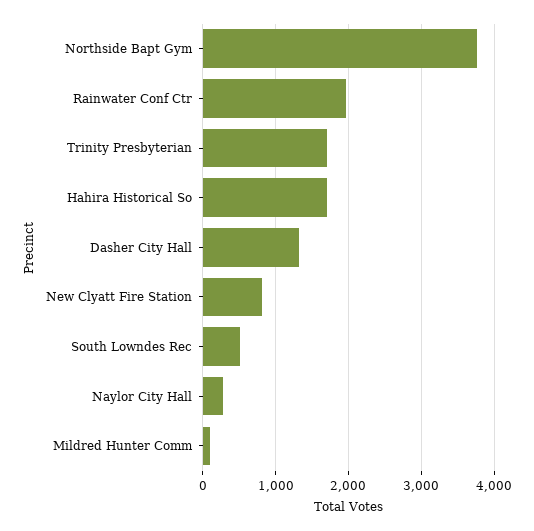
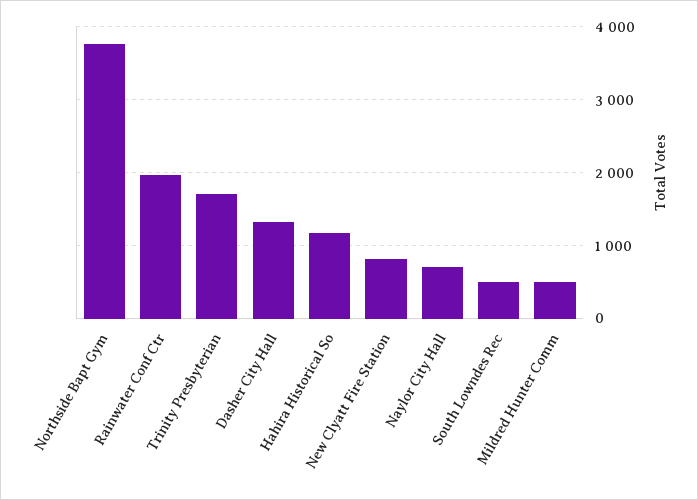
  {
    "Northside Bapt Gym": 3800,
    "Rainwater Conf Ctr": 2000,
    "Trinity Presbyterian": 1700,
-   "Hahira Historical So": 1700,
+   "Hahira Historical So": 1200,
    "Dasher City Hall": 1300,
    "New Clyatt Fire Station": 800,
    "South Lowndes Rec": 500,
-   "Naylor City Hall": 300,
+   "Naylor City Hall": 700,
-   "Mildred Hunter Comm": 100
+   "Mildred Hunter Comm": 500
  }

